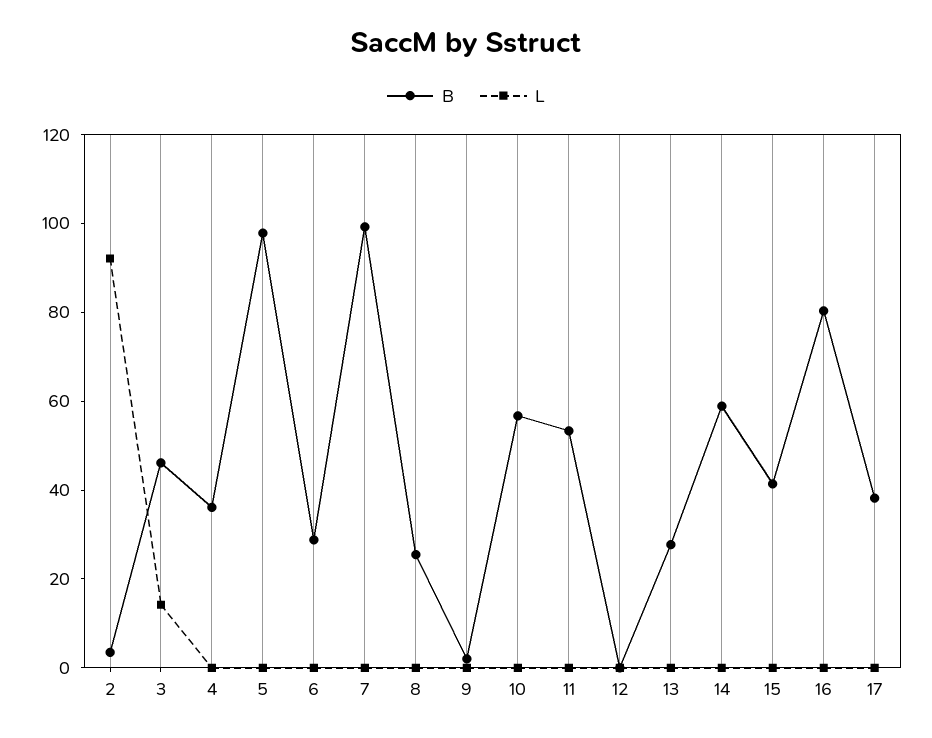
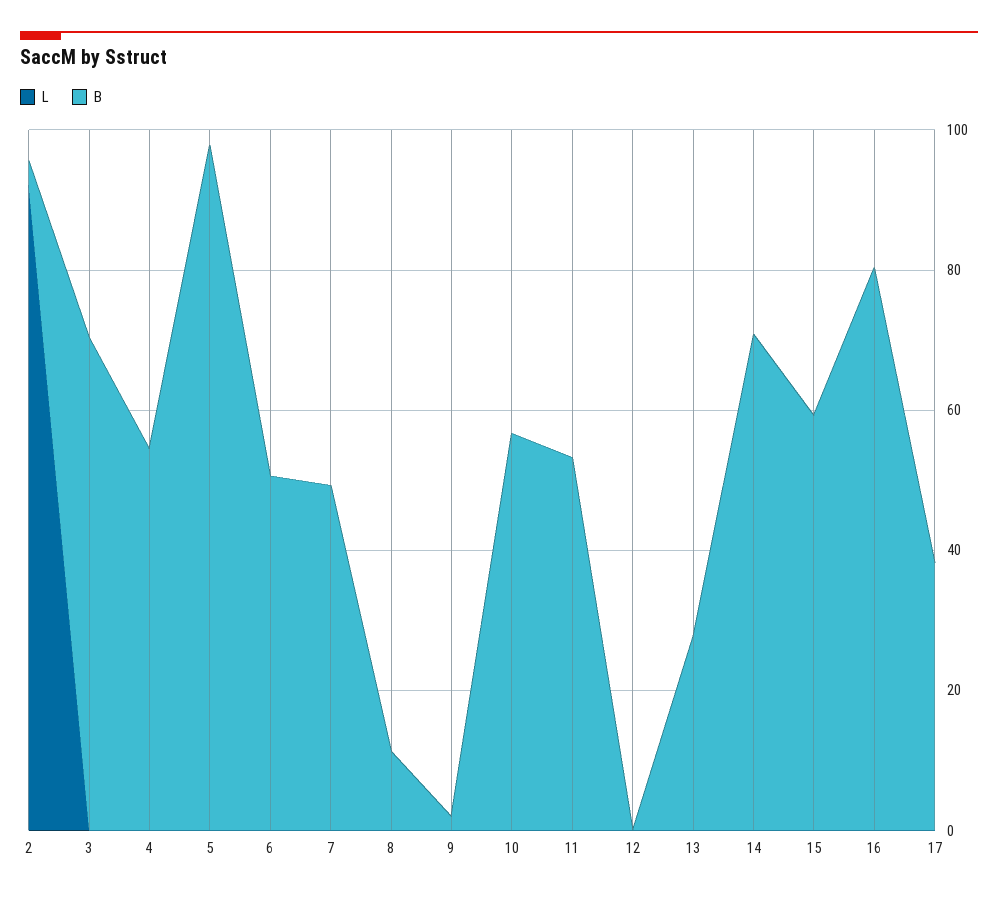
  {
    "B": {
      "2": 5,
-     "3": 45,
+     "3": 70,
-     "4": 35,
+     "4": 55,
      "5": 100,
-     "6": 30,
+     "6": 50,
-     "7": 100,
+     "7": 50,
-     "8": 25,
+     "8": 10,
      "9": 0,
      "10": 55,
      "11": 55,
      "12": 0,
      "13": 30,
-     "14": 60,
+     "14": 70,
-     "15": 40,
+     "15": 60,
      "16": 80,
      "17": 40
    },
    "L": {
      "2": 90,
-     "3": 15,
+     "3": 0,
      "4": 0,
      "5": 0,
      "6": 0,
      "7": 0,
      "8": 0,
      "9": 0,
      "10": 0,
      "11": 0,
      "12": 0,
      "13": 0,
      "14": 0,
      "15": 0,
      "16": 0,
      "17": 0
    }
  }

